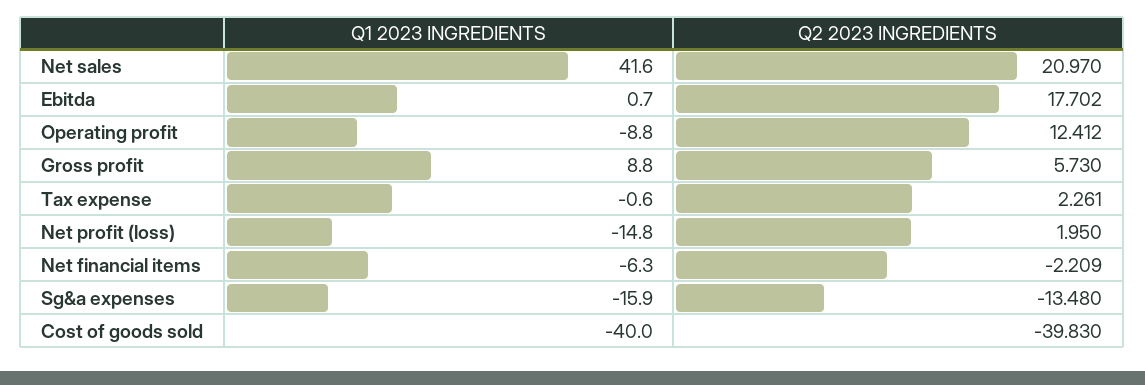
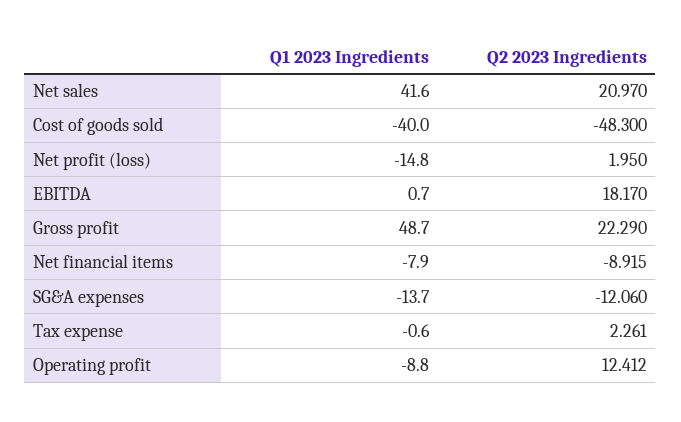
  {
    "Q1 2023 INGREDIENTS": {
      "Net sales": 41.6,
      "Ebitda": 0.7,
      "Operating profit": -8.8,
-     "Gross profit": 8.8,
+     "Gross profit": 48.7,
      "Tax expense": -0.6,
      "Net profit (loss)": -14.8,
-     "Net financial items": -6.3,
+     "Net financial items": -7.9,
-     "Sg&a expenses": -15.9,
+     "Sg&a expenses": -13.7,
      "Cost of goods sold": -40
    },
    "Q2 2023 INGREDIENTS": {
      "Net sales": 20.97,
-     "Ebitda": 17.702,
+     "Ebitda": 18.17,
      "Operating profit": 12.412,
-     "Gross profit": 5.73,
+     "Gross profit": 22.29,
      "Tax expense": 2.261,
      "Net profit (loss)": 1.95,
-     "Net financial items": -2.209,
+     "Net financial items": -8.915,
-     "Sg&a expenses": -13.48,
+     "Sg&a expenses": -12.06,
-     "Cost of goods sold": -39.83
+     "Cost of goods sold": -48.3
    }
  }

